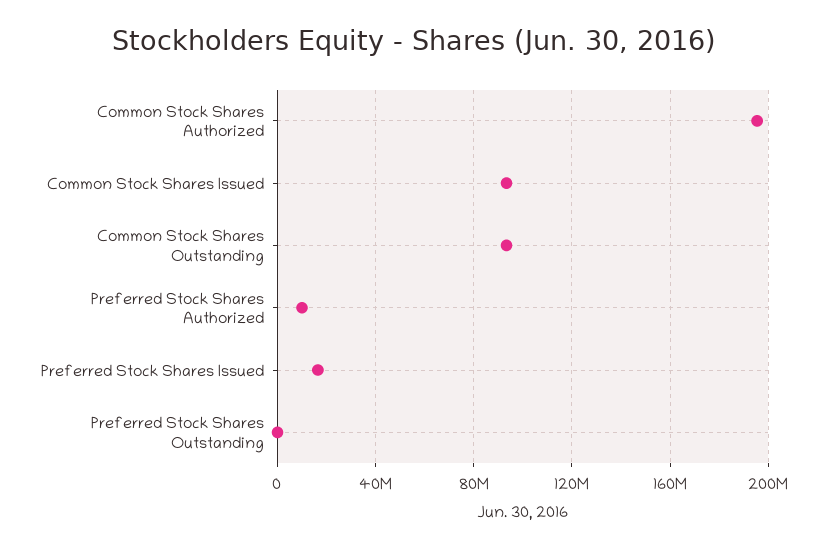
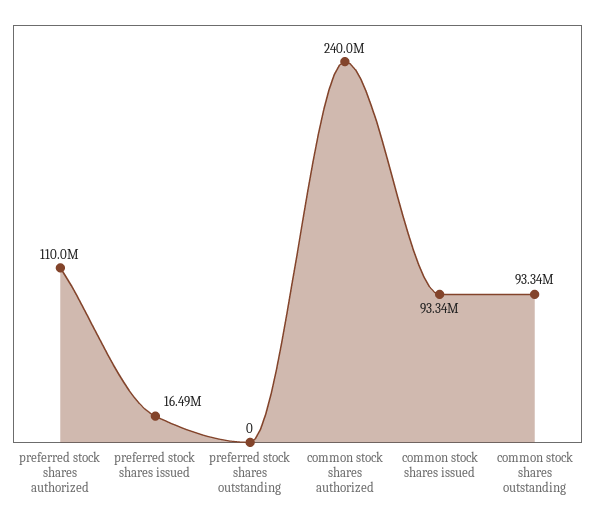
  {
-   "Common Stock Shares Authorized": 195000000,
+   "Common Stock Shares Authorized": 240000000,
    "Common Stock Shares Issued": 93340000,
    "Common Stock Shares Outstanding": 93340000,
-   "Preferred Stock Shares Authorized": 10000000,
+   "Preferred Stock Shares Authorized": 110000000,
    "Preferred Stock Shares Issued": 16490000,
    "Preferred Stock Shares Outstanding": 0
  }

